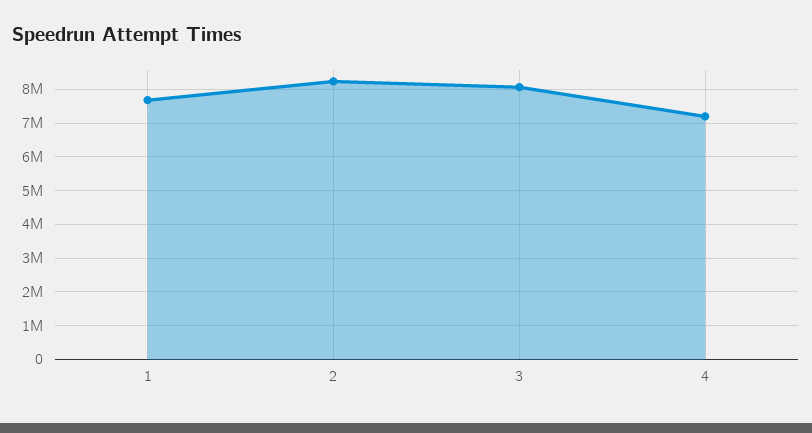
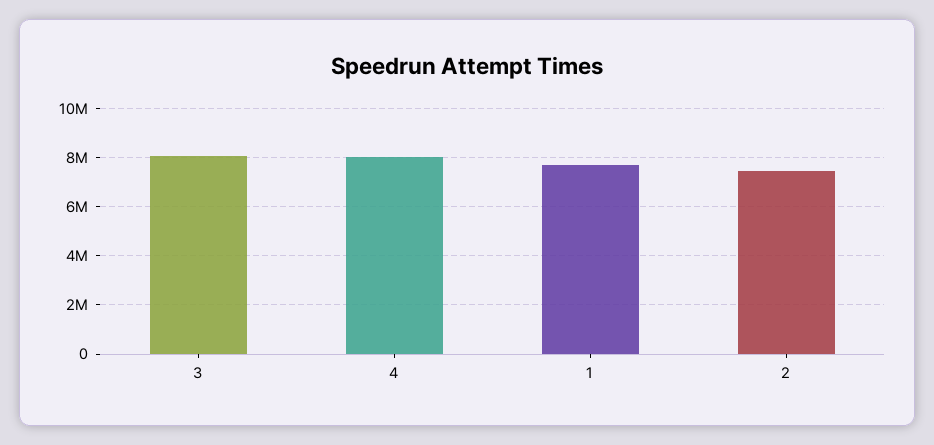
  {
    "1": 7600000,
-   "2": 8200000,
+   "2": 7500000,
    "3": 8000000,
-   "4": 7200000
+   "4": 8000000
  }

